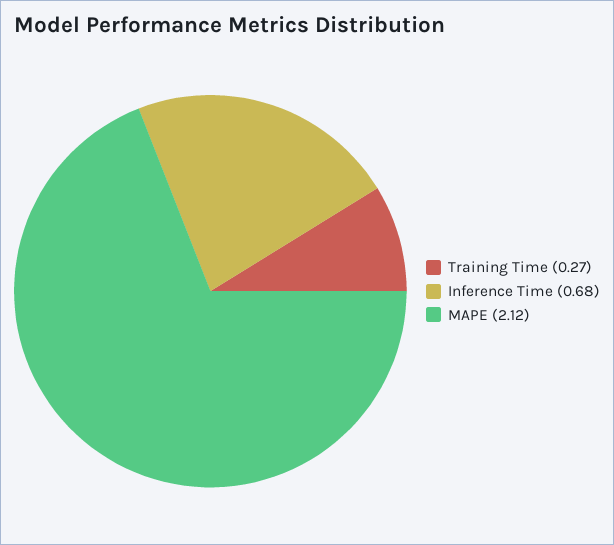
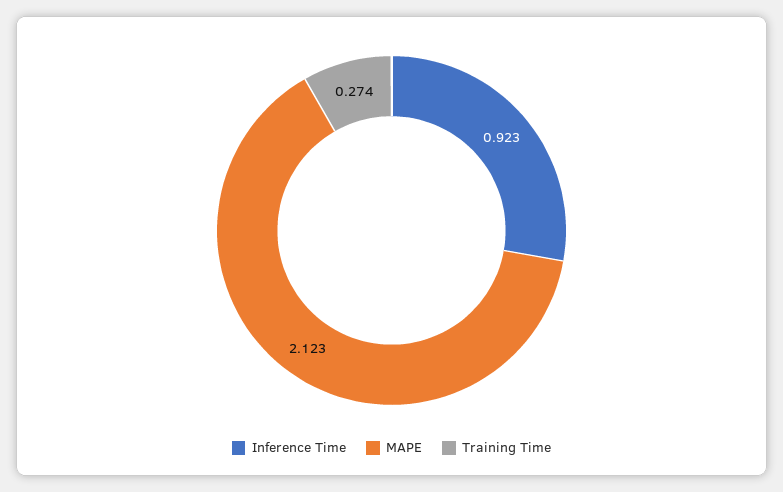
  {
    "Training Time": 0.274,
-   "Inference Time": 0.68,
+   "Inference Time": 0.923,
    "MAPE": 2.123
  }

